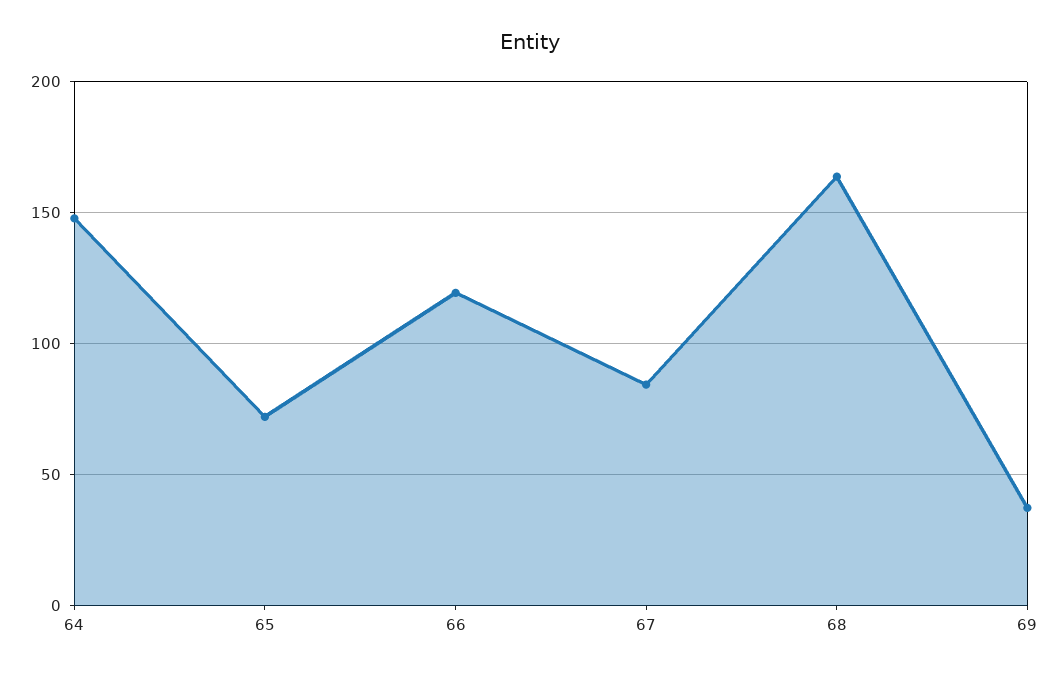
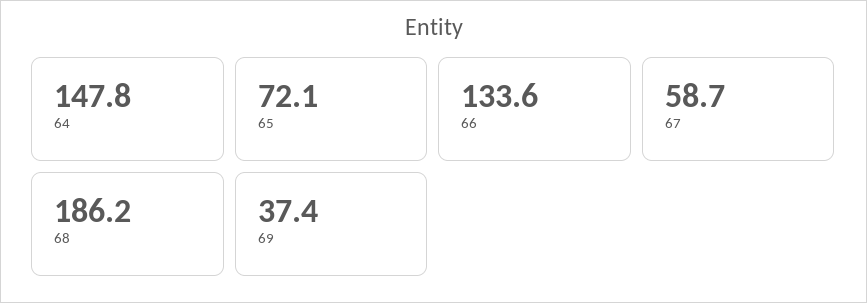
  {
    "64": 147.8,
    "65": 72.1,
-   "66": 120,
+   "66": 133.6,
-   "67": 85,
+   "67": 58.7,
-   "68": 165,
+   "68": 186.2,
    "69": 37.4
  }

